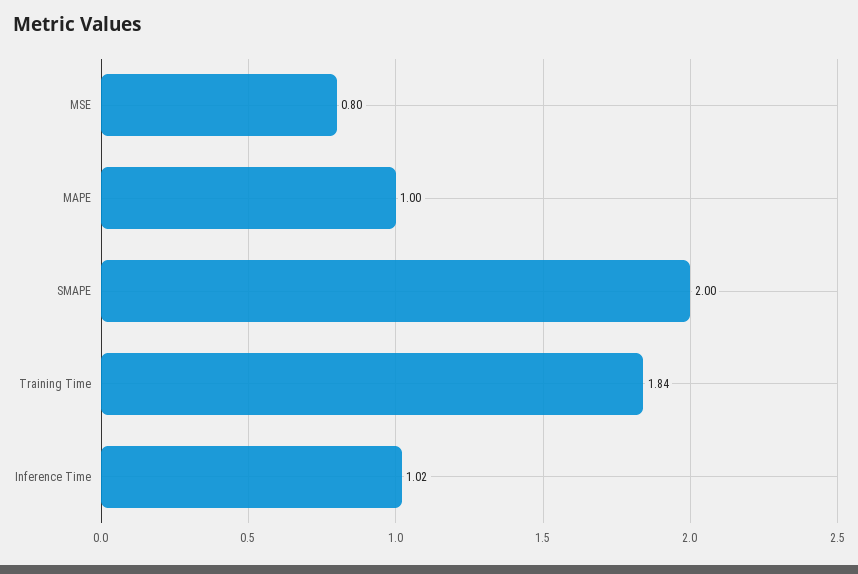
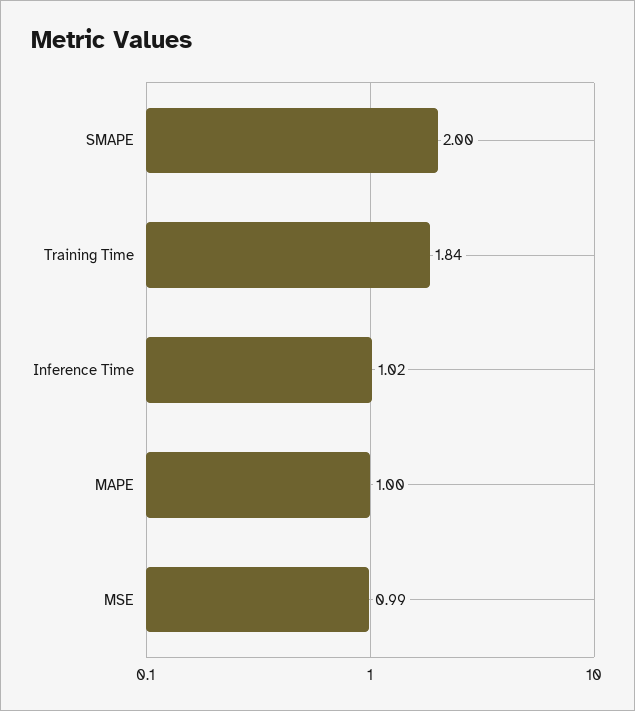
  {
-   "MSE": 0.8,
+   "MSE": 0.99,
    "MAPE": 1,
    "SMAPE": 2,
    "Training Time": 1.84,
    "Inference Time": 1.02
  }

